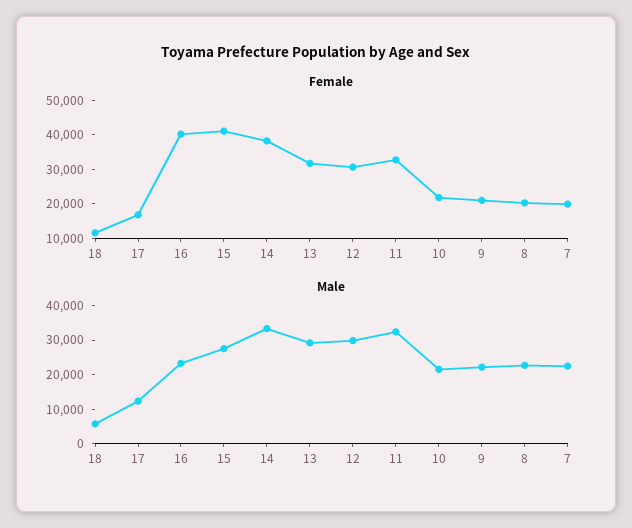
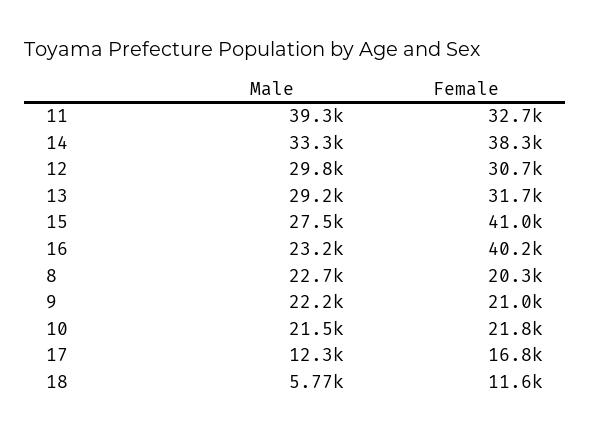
  {
    "Female": {
      "18": 11600,
      "17": 16800,
      "16": 40200,
      "15": 41000,
      "14": 38300,
      "13": 31700,
      "12": 30700,
      "11": 32700,
      "10": 21800,
      "9": 21000,
-     "8": 20300,
+     "8": 20300
-     "7": 20000
    },
    "Male": {
      "18": 5770,
      "17": 12300,
      "16": 23200,
      "15": 27500,
      "14": 33300,
      "13": 29200,
      "12": 29800,
-     "11": 32500,
+     "11": 39300,
      "10": 21500,
      "9": 22200,
-     "8": 22700,
+     "8": 22700
-     "7": 22500
    }
  }

